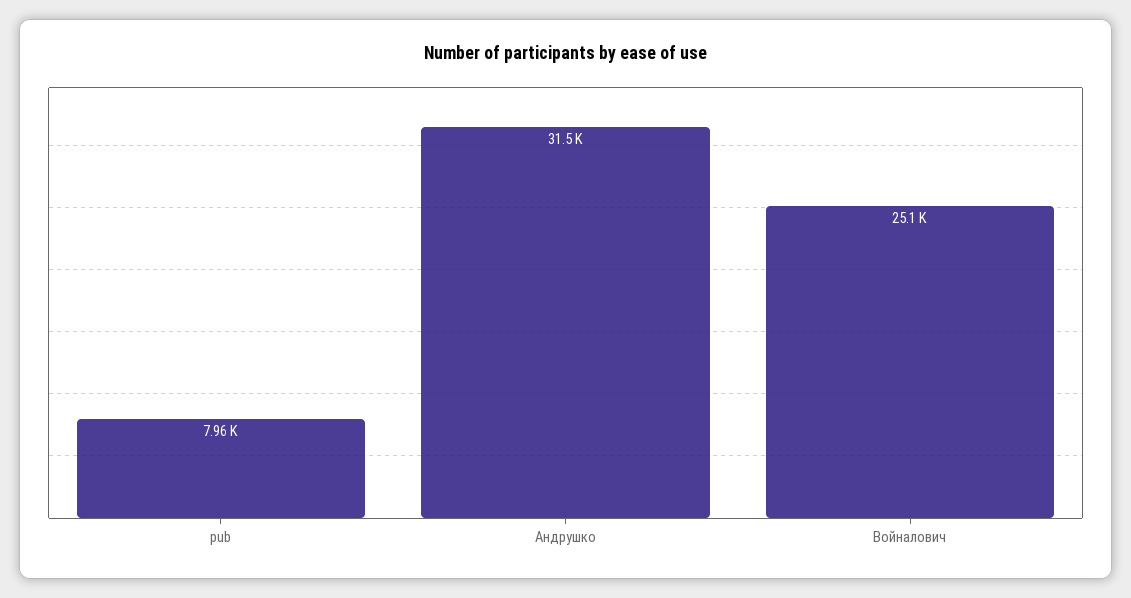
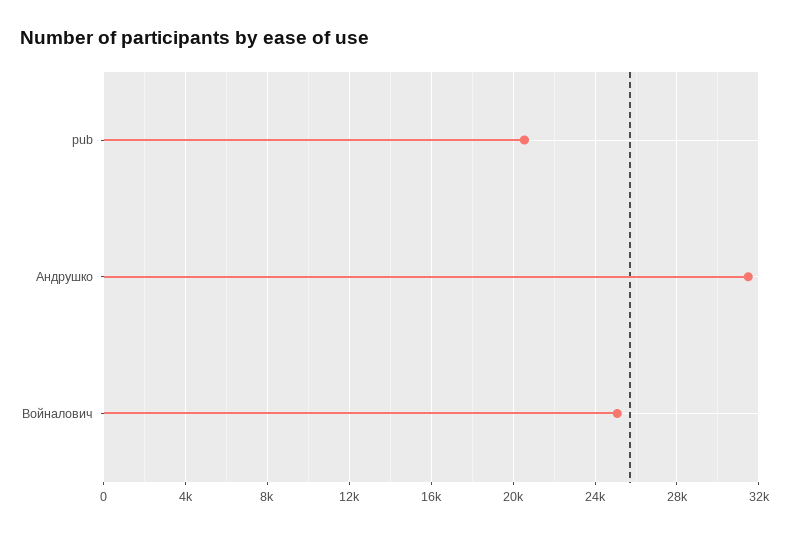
  {
-   "pub": 7960,
+   "pub": 20500,
    "Андрушко": 31500,
    "Войналович": 25100
  }

